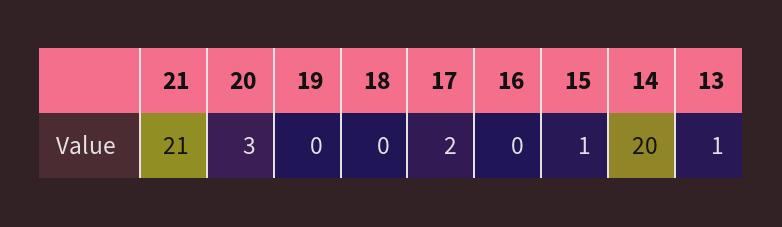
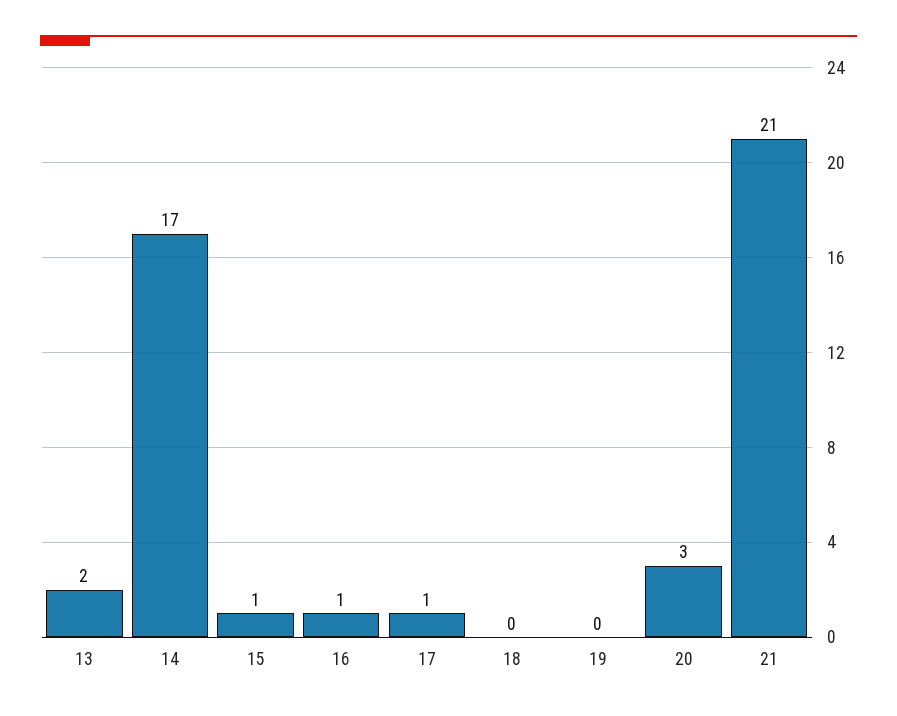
  {
    "21": 21,
    "20": 3,
    "19": 0,
    "18": 0,
-   "17": 2,
+   "17": 1,
-   "16": 0,
+   "16": 1,
    "15": 1,
-   "14": 20,
+   "14": 17,
-   "13": 1
+   "13": 2
  }

